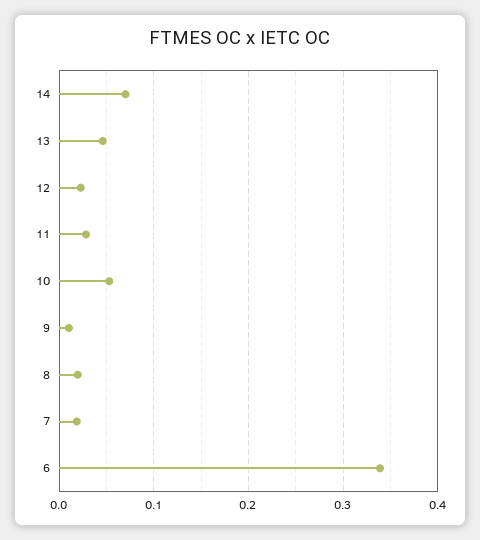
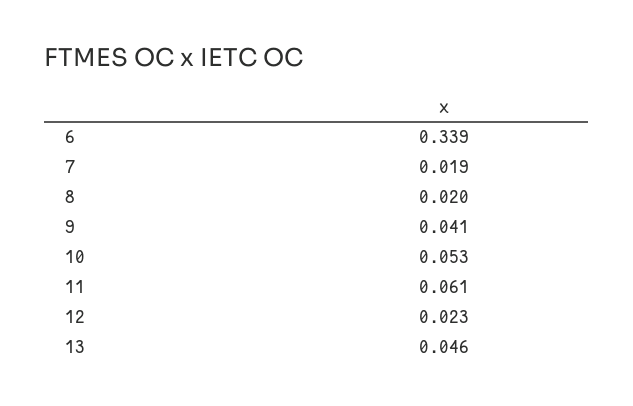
  {
-   "14": 0.07,
    "13": 0.046,
    "12": 0.023,
-   "11": 0.03,
+   "11": 0.061,
    "10": 0.053,
-   "9": 0.01,
+   "9": 0.041,
    "8": 0.02,
    "7": 0.019,
    "6": 0.339
  }

